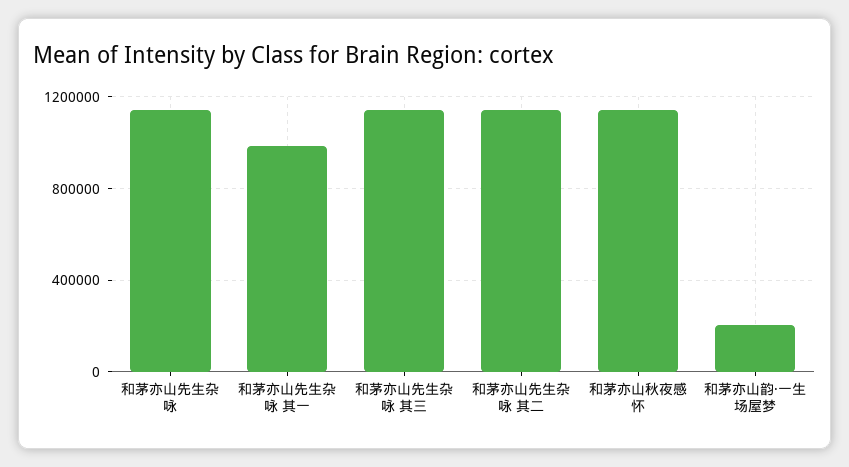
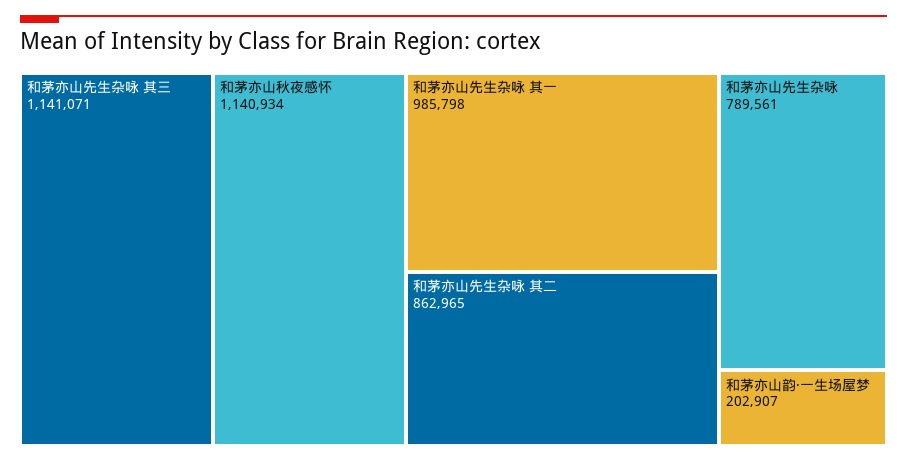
  {
-   "和茅亦山先生杂咏": 1150000,
+   "和茅亦山先生杂咏": 789561,
    "和茅亦山先生杂咏 其一": 985798,
    "和茅亦山先生杂咏 其三": 1141071,
-   "和茅亦山先生杂咏 其二": 1150000,
+   "和茅亦山先生杂咏 其二": 862965,
    "和茅亦山秋夜感怀": 1140934,
    "和茅亦山韵·一生场屋梦": 202907
  }

